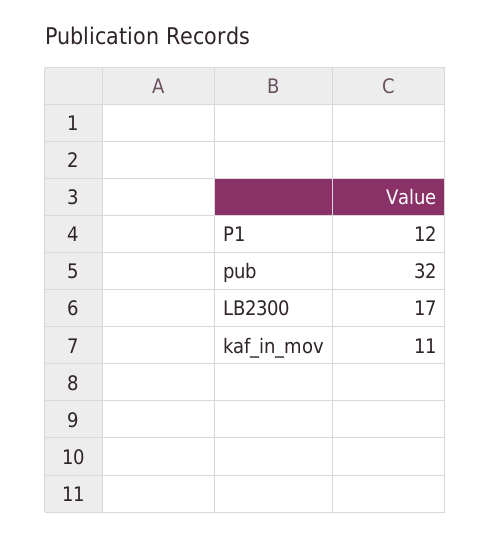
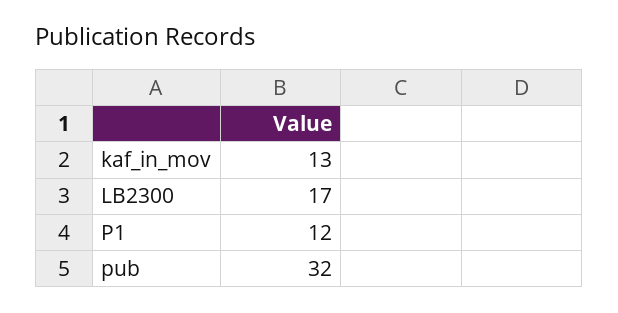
  {
    "P1": 12,
    "pub": 32,
    "LB2300": 17,
-   "kaf_in_mov": 11
+   "kaf_in_mov": 13
  }

